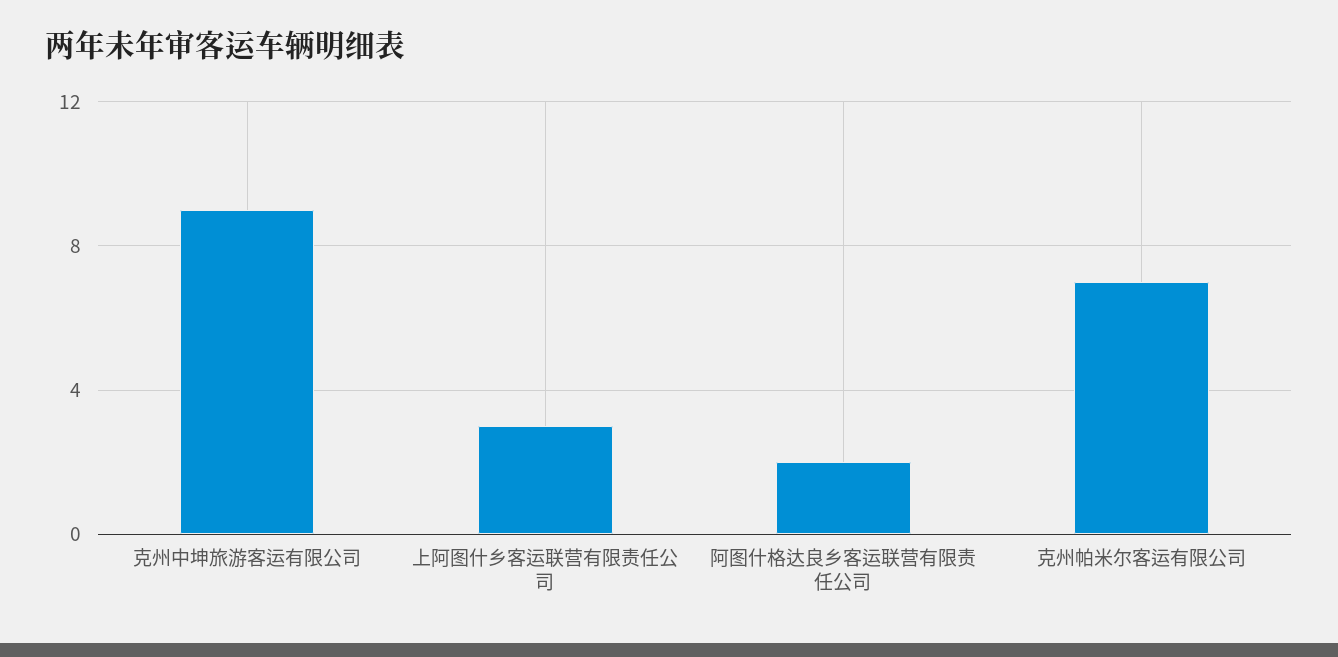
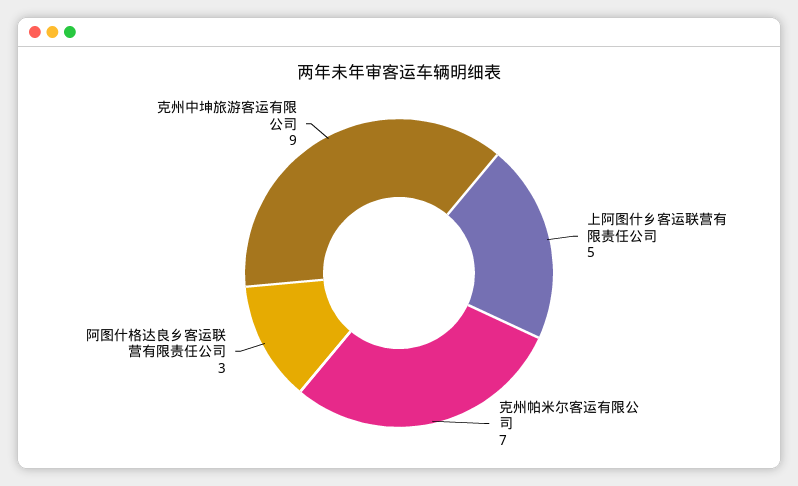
  {
    "克州中坤旅游客运有限公司": 9,
-   "上阿图什乡客运联营有限责任公司": 3,
+   "上阿图什乡客运联营有限责任公司": 5,
-   "阿图什格达良乡客运联营有限责任公司": 2,
+   "阿图什格达良乡客运联营有限责任公司": 3,
    "克州帕米尔客运有限公司": 7
  }

